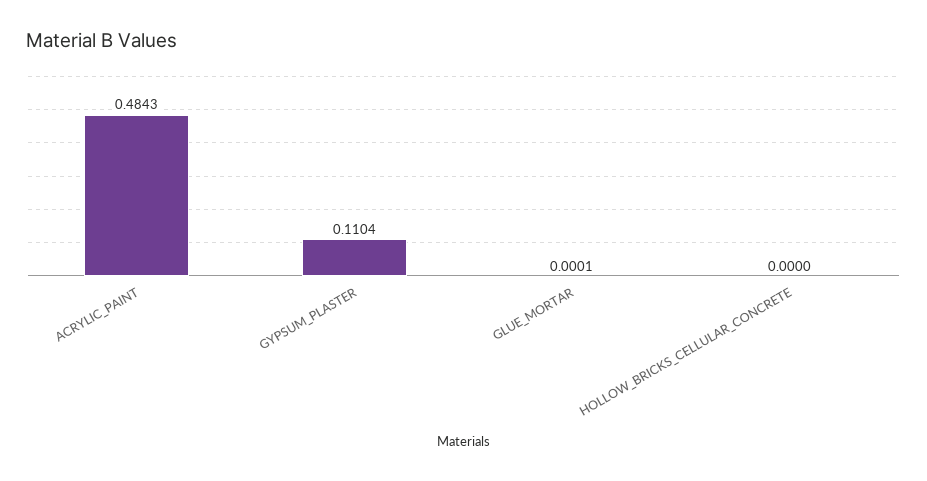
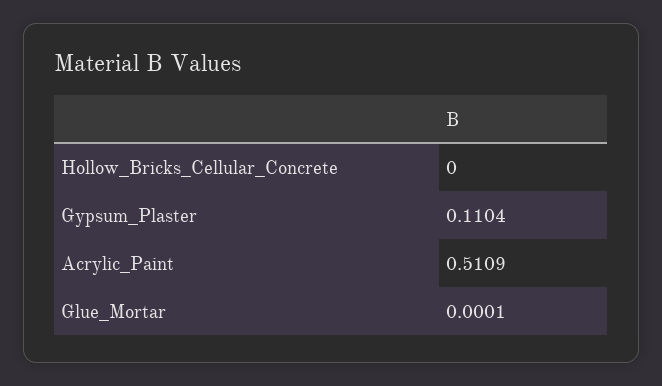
  {
-   "ACRYLIC_PAINT": 0.4843,
+   "ACRYLIC_PAINT": 0.5109,
    "GYPSUM_PLASTER": 0.1104,
    "GLUE_MORTAR": 0.0001,
    "HOLLOW_BRICKS_CELLULAR_CONCRETE": 0
  }

